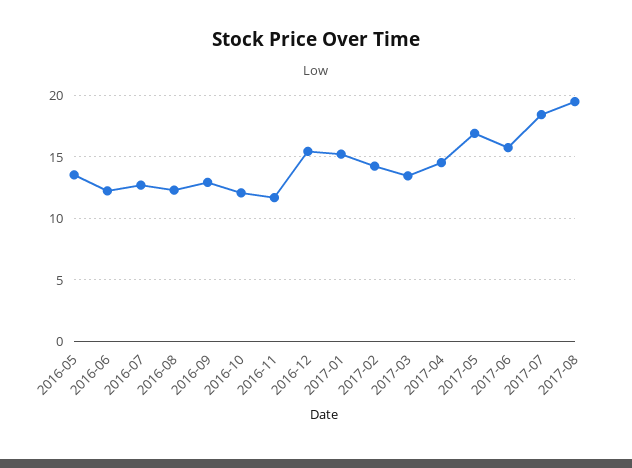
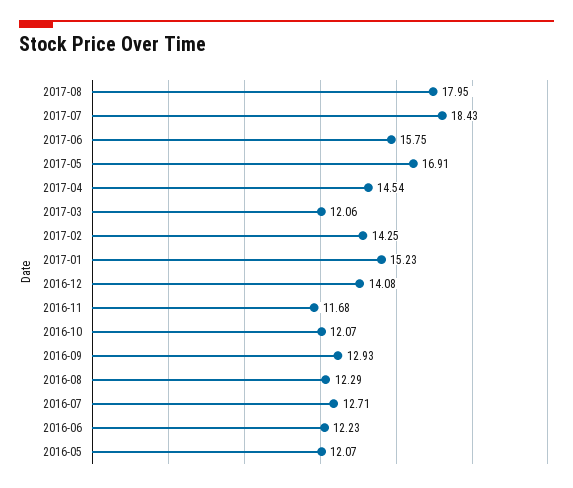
  {
-   "2016-05": 13.5,
+   "2016-05": 12.07,
    "2016-06": 12.23,
    "2016-07": 12.71,
    "2016-08": 12.29,
    "2016-09": 12.93,
    "2016-10": 12.07,
    "2016-11": 11.68,
-   "2016-12": 15.5,
+   "2016-12": 14.08,
    "2017-01": 15.23,
    "2017-02": 14.25,
-   "2017-03": 13.5,
+   "2017-03": 12.06,
    "2017-04": 14.54,
    "2017-05": 16.91,
    "2017-06": 15.75,
    "2017-07": 18.43,
-   "2017-08": 19.5
+   "2017-08": 17.95
  }

